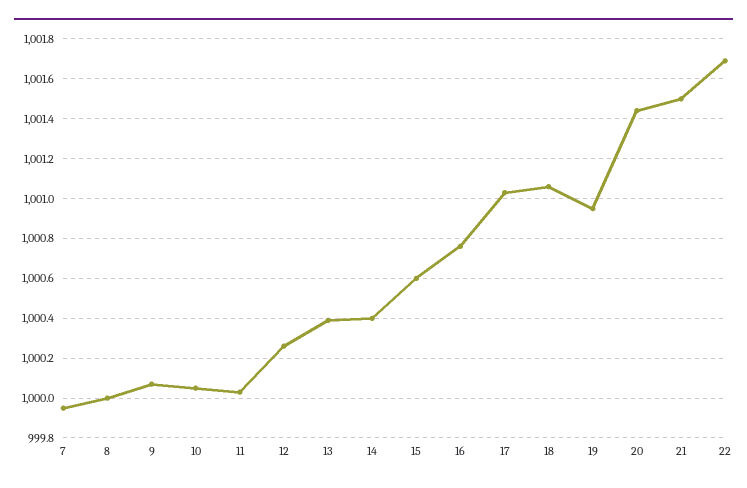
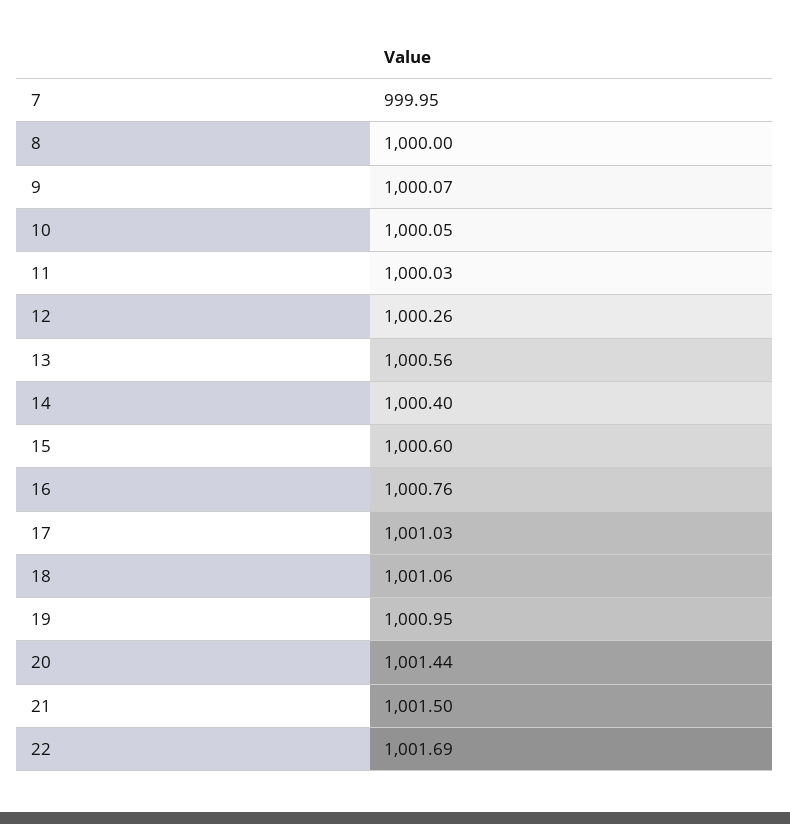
  {
    "7": 999.95,
    "8": 1000,
    "9": 1000.07,
    "10": 1000.05,
    "11": 1000.03,
    "12": 1000.26,
-   "13": 1000.4,
+   "13": 1000.56,
    "14": 1000.4,
    "15": 1000.6,
    "16": 1000.76,
    "17": 1001.03,
    "18": 1001.06,
    "19": 1000.95,
    "20": 1001.44,
    "21": 1001.5,
    "22": 1001.69
  }

